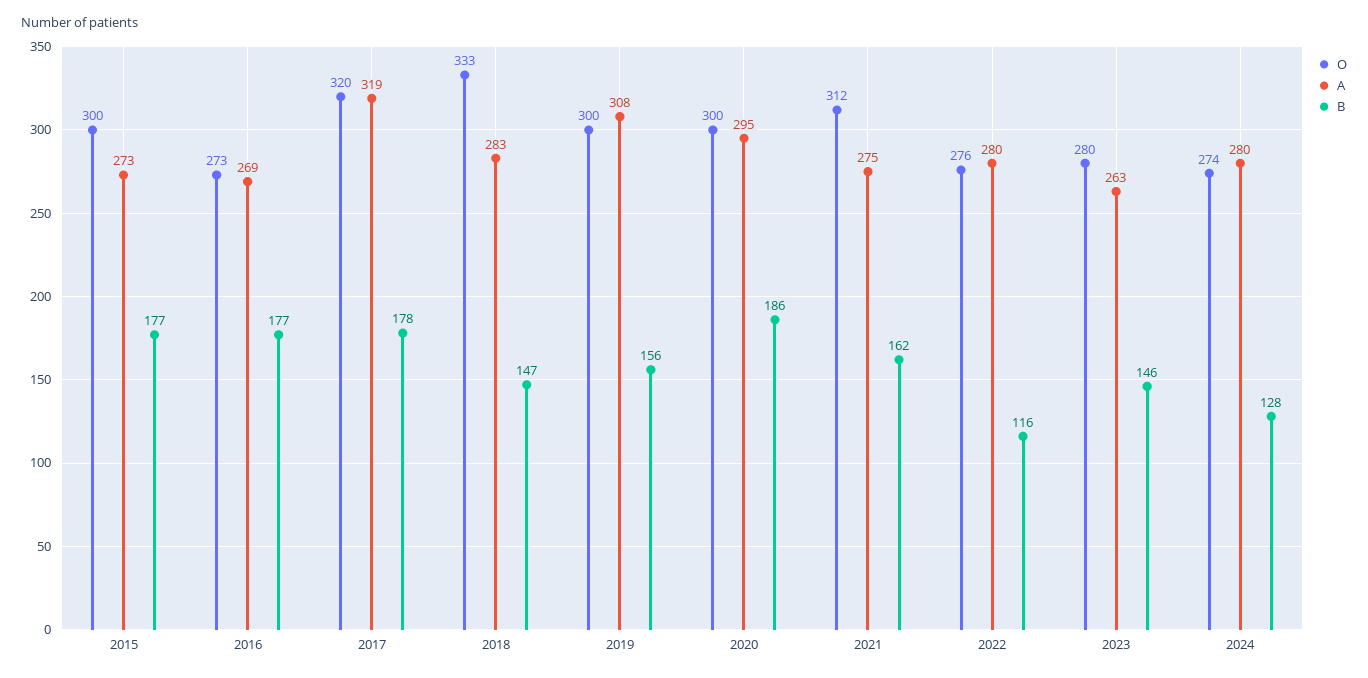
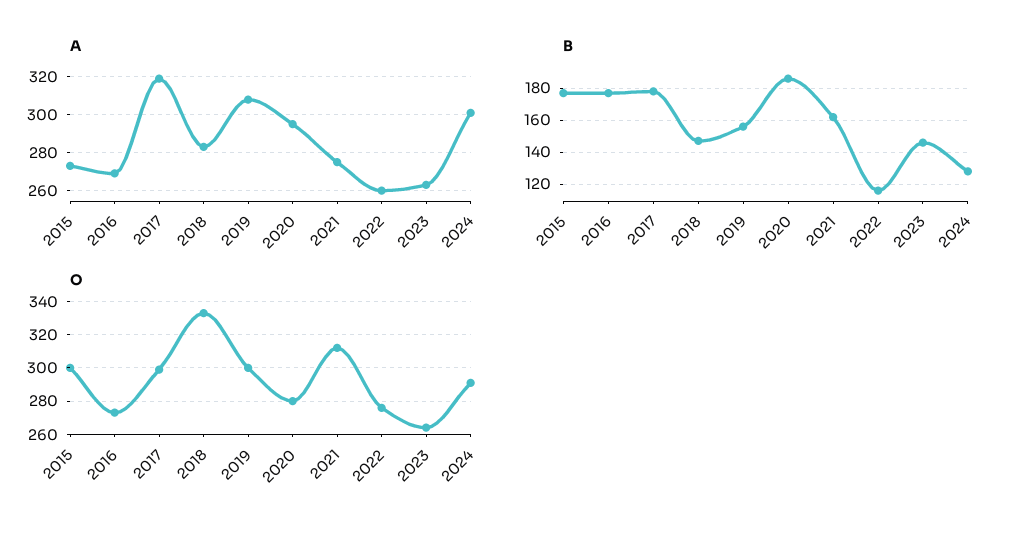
  {
    "O": {
      "2015": 300,
      "2016": 273,
-     "2017": 320,
+     "2017": 300,
      "2018": 333,
      "2019": 300,
-     "2020": 300,
+     "2020": 280,
      "2021": 312,
      "2022": 276,
-     "2023": 280,
+     "2023": 265,
-     "2024": 274
+     "2024": 290
    },
    "A": {
      "2015": 273,
      "2016": 269,
      "2017": 319,
      "2018": 283,
      "2019": 308,
      "2020": 295,
      "2021": 275,
-     "2022": 280,
+     "2022": 260,
      "2023": 263,
-     "2024": 280
+     "2024": 300
    },
    "B": {
      "2015": 177,
      "2016": 177,
      "2017": 178,
      "2018": 147,
      "2019": 156,
      "2020": 186,
      "2021": 162,
      "2022": 116,
      "2023": 146,
      "2024": 128
    }
  }

